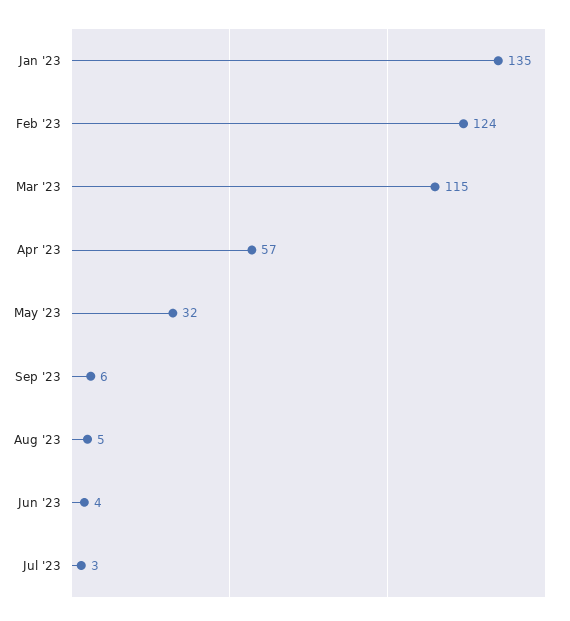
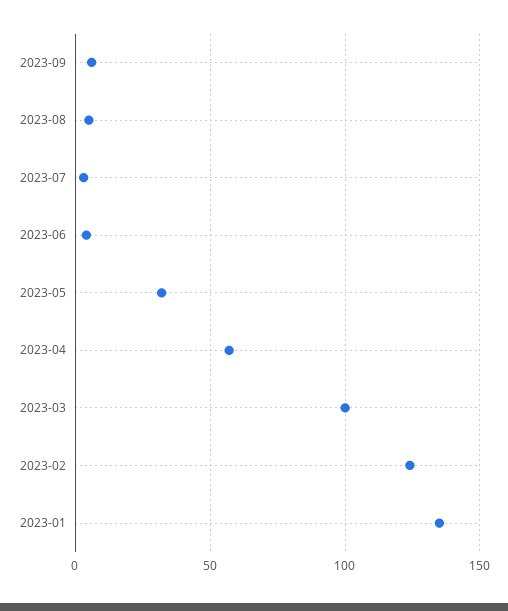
  {
    "Jan '23": 135,
    "Feb '23": 124,
-   "Mar '23": 115,
+   "Mar '23": 100,
    "Apr '23": 57,
    "May '23": 32,
    "Sep '23": 6,
    "Aug '23": 5,
    "Jun '23": 4,
    "Jul '23": 3
  }

